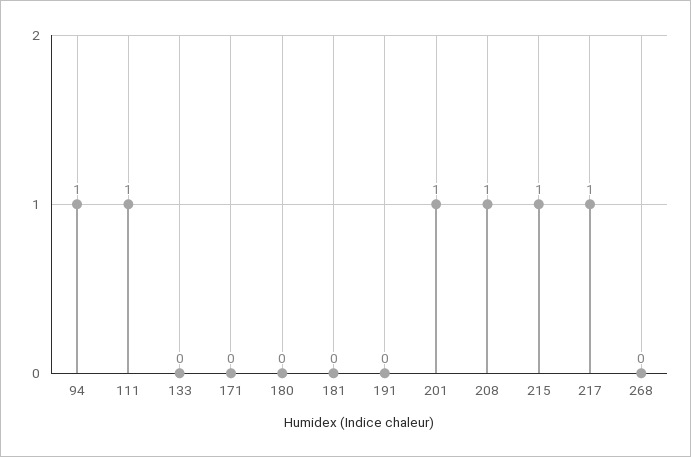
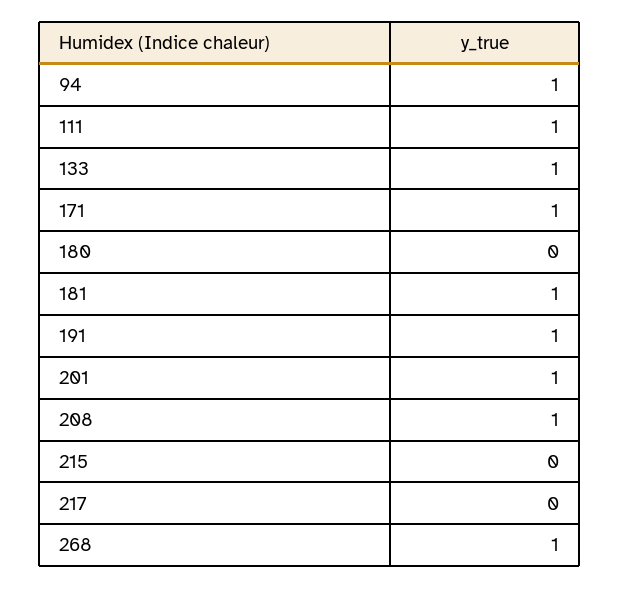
  {
    "94": 1,
    "111": 1,
-   "133": 0,
+   "133": 1,
-   "171": 0,
+   "171": 1,
    "180": 0,
-   "181": 0,
+   "181": 1,
-   "191": 0,
+   "191": 1,
    "201": 1,
    "208": 1,
-   "215": 1,
+   "215": 0,
-   "217": 1,
+   "217": 0,
-   "268": 0
+   "268": 1
  }

